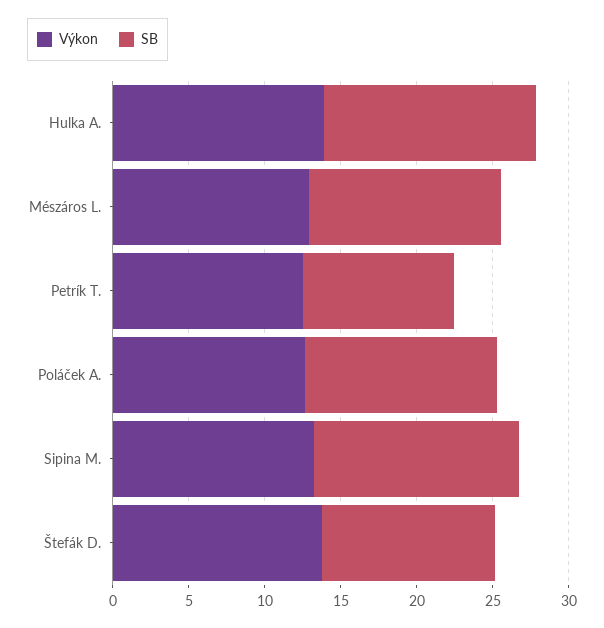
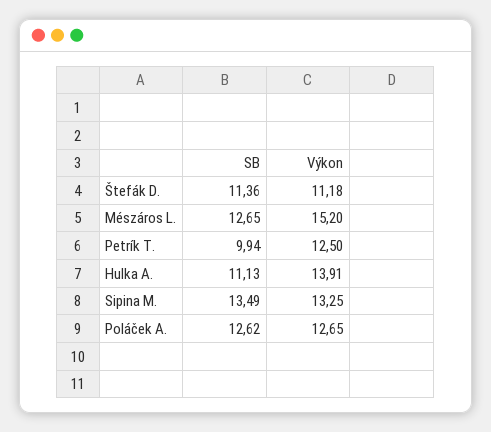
  {
    "Výkon": {
      "Hulka A.": 13.91,
-     "Mészáros L.": 13,
+     "Mészáros L.": 15.2,
      "Petrík T.": 12.5,
      "Poláček A.": 12.65,
      "Sipina M.": 13.25,
-     "Štefák D.": 14
+     "Štefák D.": 11.18
    },
    "SB": {
-     "Hulka A.": 14,
+     "Hulka A.": 11.13,
      "Mészáros L.": 12.65,
      "Petrík T.": 9.94,
      "Poláček A.": 12.62,
      "Sipina M.": 13.49,
      "Štefák D.": 11.36
    }
  }

